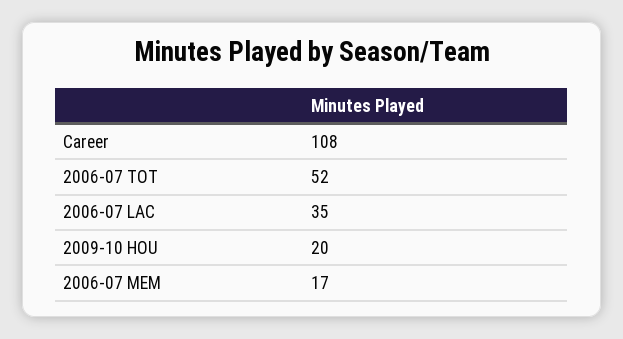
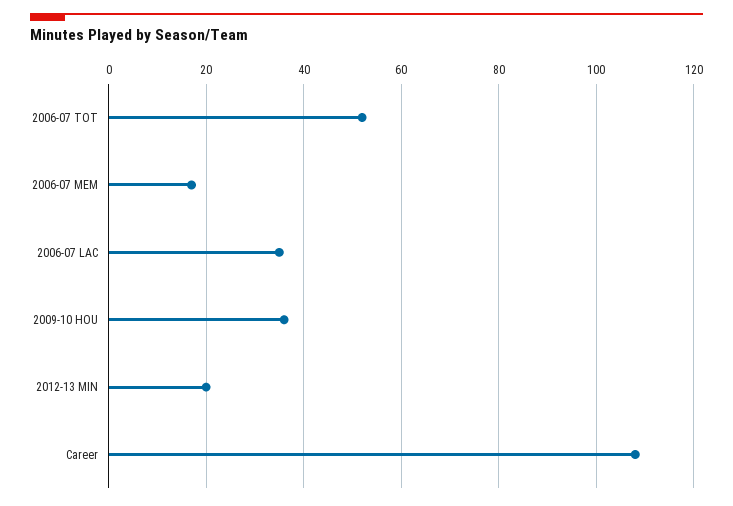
  {
    "Career": 108,
    "2006-07 TOT": 52,
    "2006-07 LAC": 35,
-   "2009-10 HOU": 20,
+   "2009-10 HOU": 35,
-   "2006-07 MEM": 17
+   "2006-07 MEM": 17,
+   "2012-13 MIN": 20
  }

